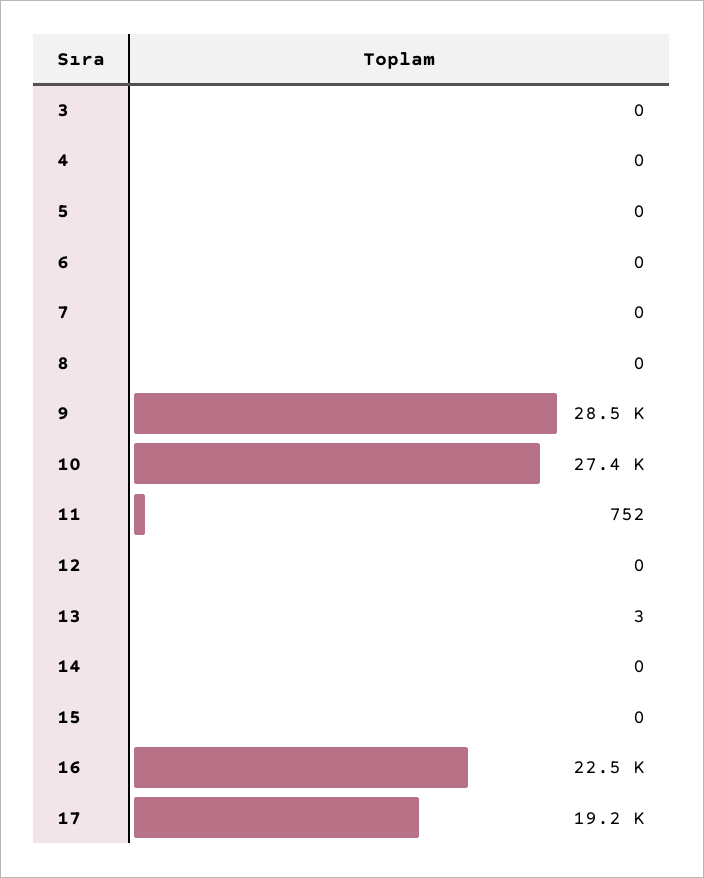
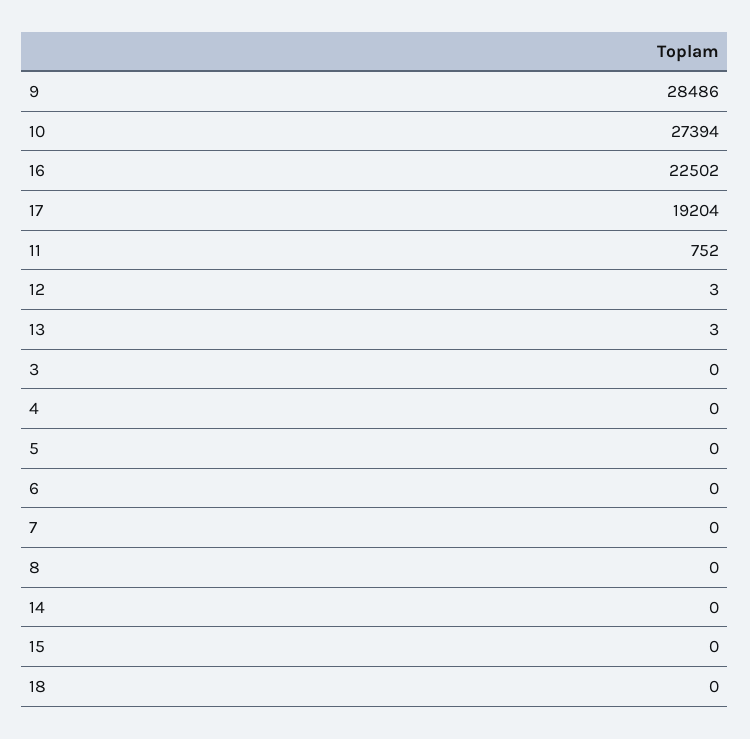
  {
    "3": 0,
    "4": 0,
    "5": 0,
    "6": 0,
    "7": 0,
    "8": 0,
    "9": 28486,
    "10": 27394,
    "11": 752,
-   "12": 0,
+   "12": 3,
    "13": 3,
    "14": 0,
    "15": 0,
    "16": 22502,
-   "17": 19204
+   "17": 19204,
+   "18": 0
  }

